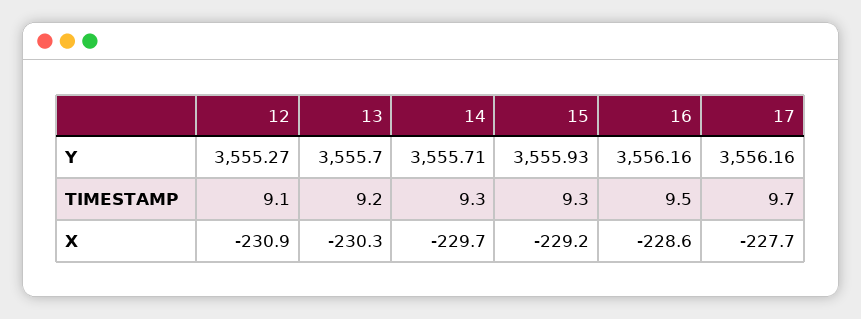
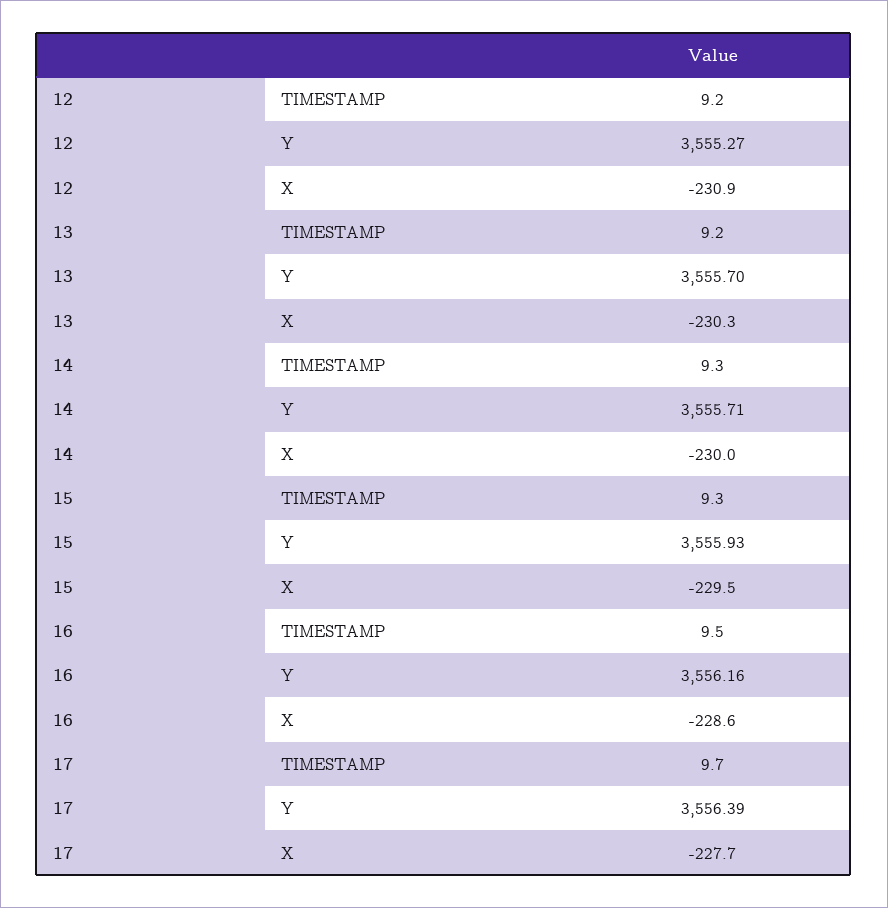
  {
    "12": {
      "Y": 3555.27,
-     "TIMESTAMP": 9.1,
+     "TIMESTAMP": 9.2,
      "X": -230.9
    },
    "13": {
      "Y": 3555.7,
      "TIMESTAMP": 9.2,
      "X": -230.3
    },
    "14": {
      "Y": 3555.71,
      "TIMESTAMP": 9.3,
-     "X": -229.7
+     "X": -230
    },
    "15": {
      "Y": 3555.93,
      "TIMESTAMP": 9.3,
-     "X": -229.2
+     "X": -229.5
    },
    "16": {
      "Y": 3556.16,
      "TIMESTAMP": 9.5,
      "X": -228.6
    },
    "17": {
-     "Y": 3556.16,
+     "Y": 3556.39,
      "TIMESTAMP": 9.7,
      "X": -227.7
    }
  }

